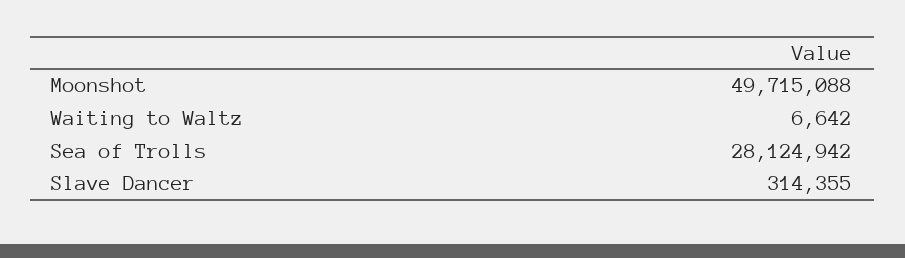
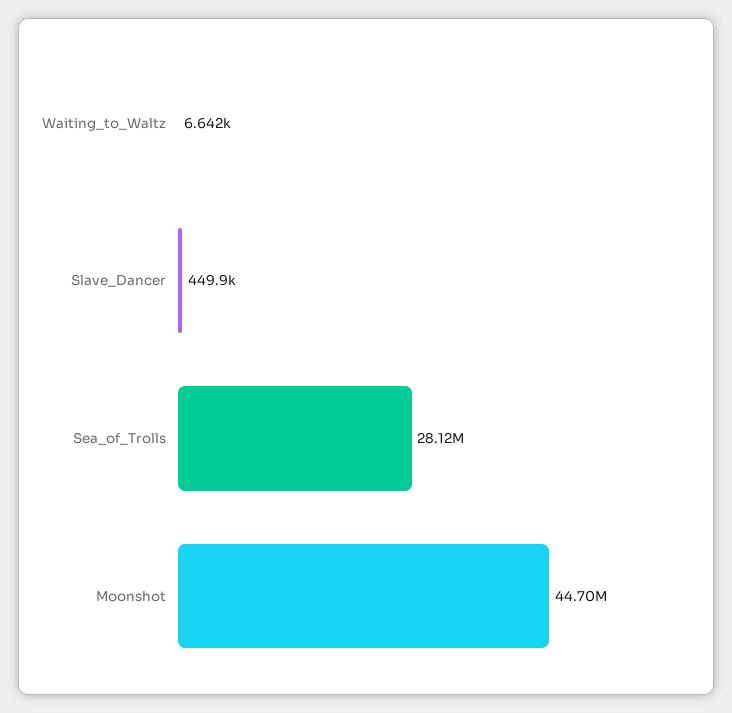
  {
-   "Moonshot": 49715088,
+   "Moonshot": 44700000,
    "Waiting to Waltz": 6642,
    "Sea of Trolls": 28124942,
-   "Slave Dancer": 314355
+   "Slave Dancer": 449900
  }

